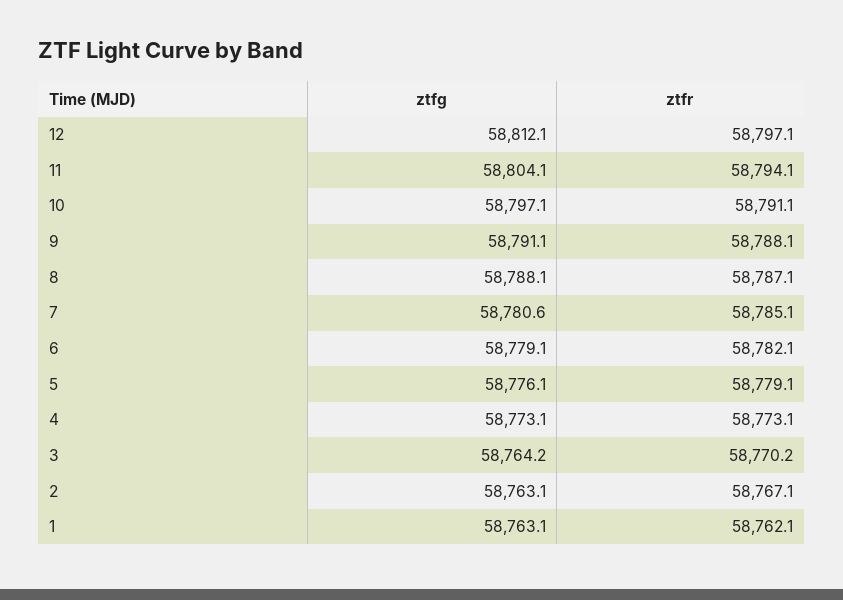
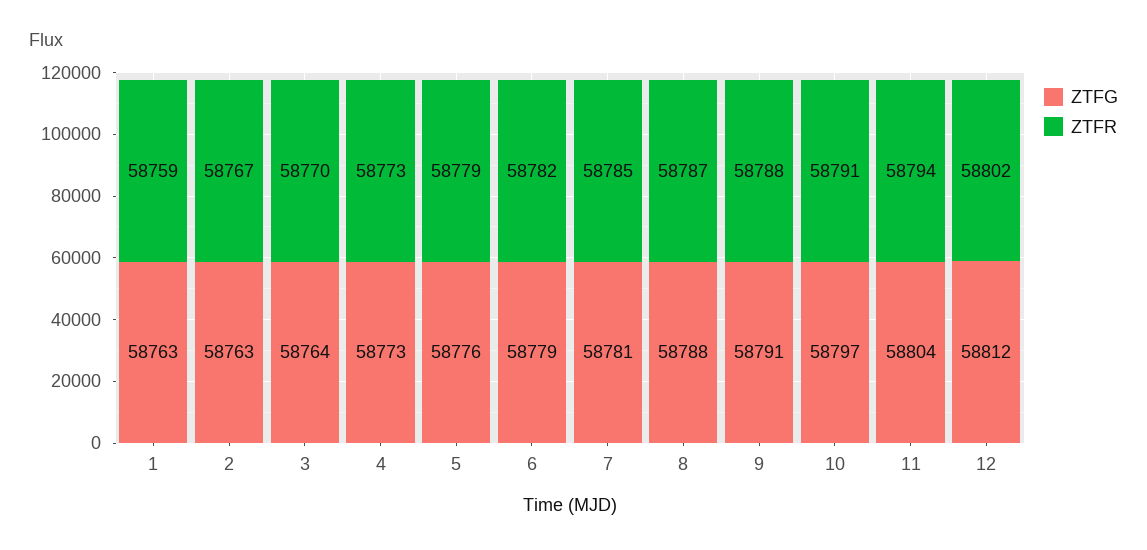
  {
    "ztfg": {
      "12": 58812.1,
      "11": 58804.1,
      "10": 58797.1,
      "9": 58791.1,
      "8": 58788.1,
      "7": 58780.6,
      "6": 58779.1,
      "5": 58776.1,
      "4": 58773.1,
      "3": 58764.2,
      "2": 58763.1,
      "1": 58763.1
    },
    "ztfr": {
-     "12": 58797.1,
+     "12": 58802,
      "11": 58794.1,
      "10": 58791.1,
      "9": 58788.1,
      "8": 58787.1,
      "7": 58785.1,
      "6": 58782.1,
      "5": 58779.1,
      "4": 58773.1,
      "3": 58770.2,
      "2": 58767.1,
-     "1": 58762.1
+     "1": 58759
    }
  }

